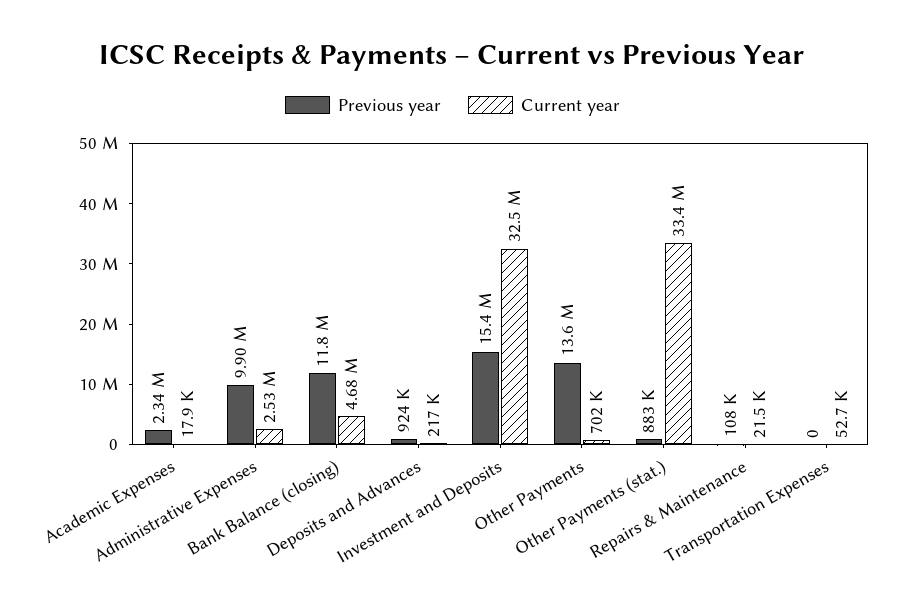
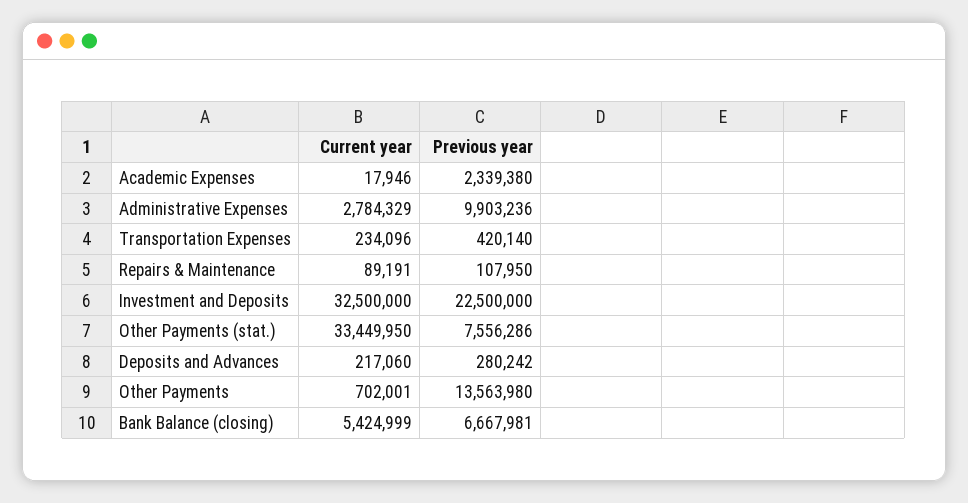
  {
    "Previous year": {
      "Academic Expenses": 2339380,
      "Administrative Expenses": 9903236,
-     "Bank Balance (closing)": 11800000,
+     "Bank Balance (closing)": 6667981,
-     "Deposits and Advances": 924000,
+     "Deposits and Advances": 280242,
-     "Investment and Deposits": 15400000,
+     "Investment and Deposits": 22500000,
      "Other Payments": 13563980,
-     "Other Payments (stat.)": 883000,
+     "Other Payments (stat.)": 7556286,
      "Repairs & Maintenance": 107950,
-     "Transportation Expenses": 0
+     "Transportation Expenses": 420140
    },
    "Current year": {
      "Academic Expenses": 17946,
-     "Administrative Expenses": 2530000,
+     "Administrative Expenses": 2784329,
-     "Bank Balance (closing)": 4680000,
+     "Bank Balance (closing)": 5424999,
      "Deposits and Advances": 217060,
      "Investment and Deposits": 32500000,
      "Other Payments": 702001,
      "Other Payments (stat.)": 33449950,
-     "Repairs & Maintenance": 21500,
+     "Repairs & Maintenance": 89191,
-     "Transportation Expenses": 52700
+     "Transportation Expenses": 234096
    }
  }

